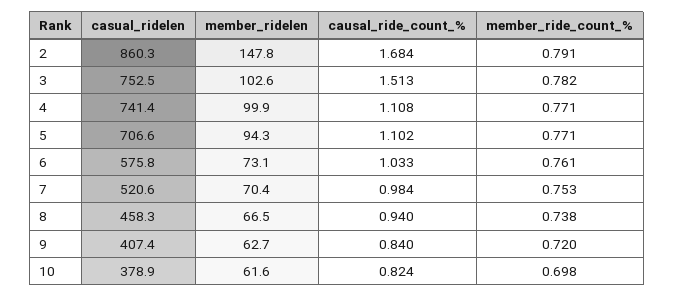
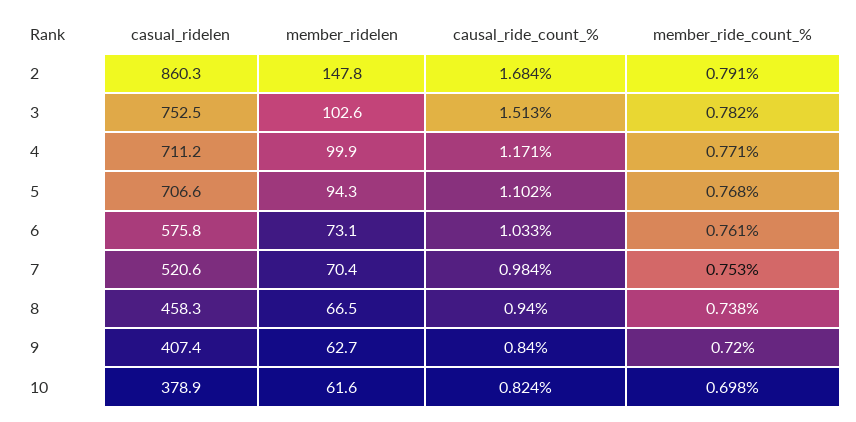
  {
    "casual_ridelen": {
      "2": 860.3,
      "3": 752.5,
-     "4": 741.4,
+     "4": 711.2,
      "5": 706.6,
      "6": 575.8,
      "7": 520.6,
      "8": 458.3,
      "9": 407.4,
      "10": 378.9
    },
    "member_ridelen": {
      "2": 147.8,
      "3": 102.6,
      "4": 99.9,
      "5": 94.3,
      "6": 73.1,
      "7": 70.4,
      "8": 66.5,
      "9": 62.7,
      "10": 61.6
    },
    "causal_ride_count_%": {
      "2": 1.684,
      "3": 1.513,
-     "4": 1.108,
+     "4": 1.171,
      "5": 1.102,
      "6": 1.033,
      "7": 0.984,
      "8": 0.94,
      "9": 0.84,
      "10": 0.824
    },
    "member_ride_count_%": {
      "2": 0.791,
      "3": 0.782,
      "4": 0.771,
-     "5": 0.771,
+     "5": 0.768,
      "6": 0.761,
      "7": 0.753,
      "8": 0.738,
      "9": 0.72,
      "10": 0.698
    }
  }

